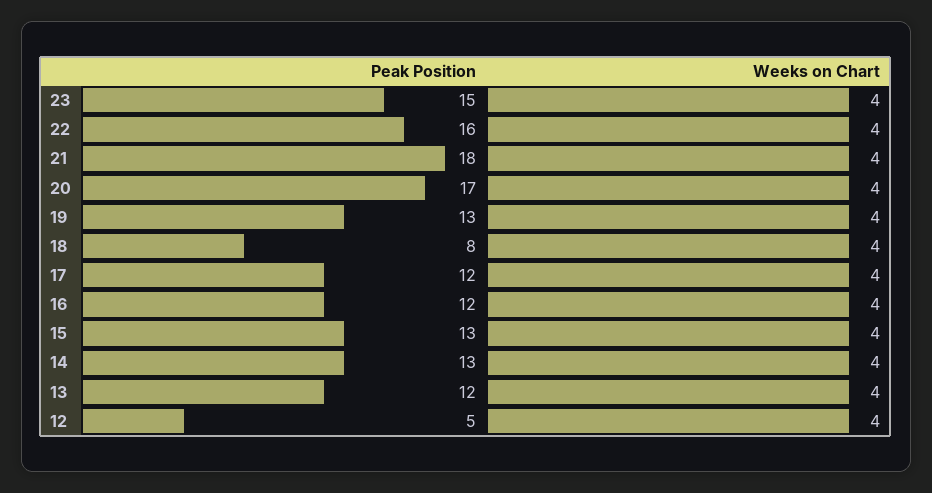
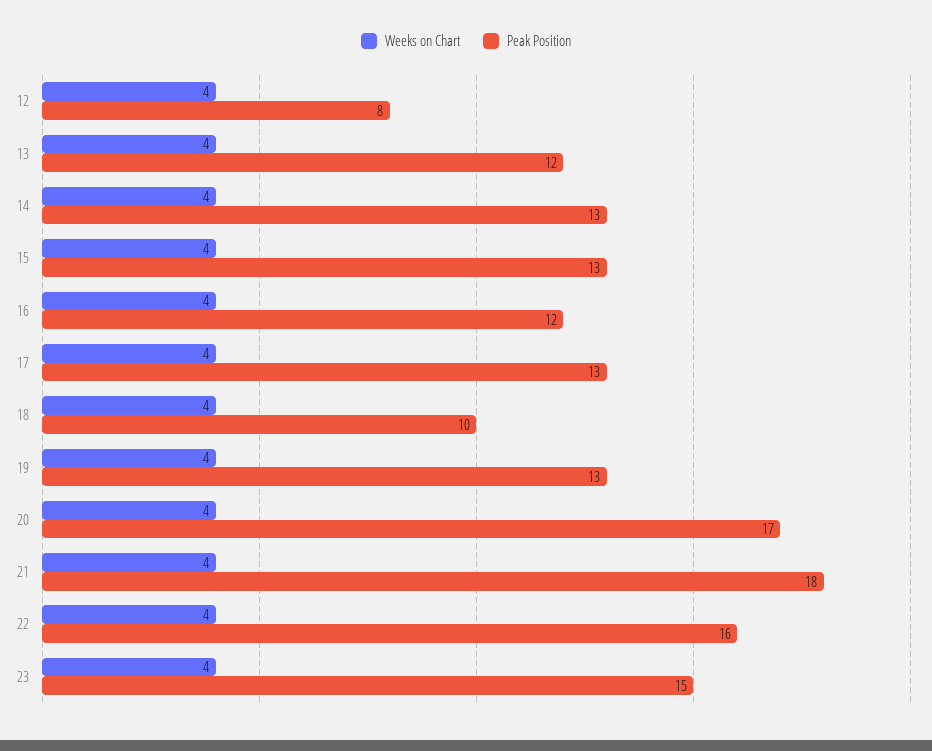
  {
    "Peak Position": {
      "23": 15,
      "22": 16,
      "21": 18,
      "20": 17,
      "19": 13,
-     "18": 8,
+     "18": 10,
-     "17": 12,
+     "17": 13,
      "16": 12,
      "15": 13,
      "14": 13,
      "13": 12,
-     "12": 5
+     "12": 8
    },
    "Weeks on Chart": {
      "23": 4,
      "22": 4,
      "21": 4,
      "20": 4,
      "19": 4,
      "18": 4,
      "17": 4,
      "16": 4,
      "15": 4,
      "14": 4,
      "13": 4,
      "12": 4
    }
  }

